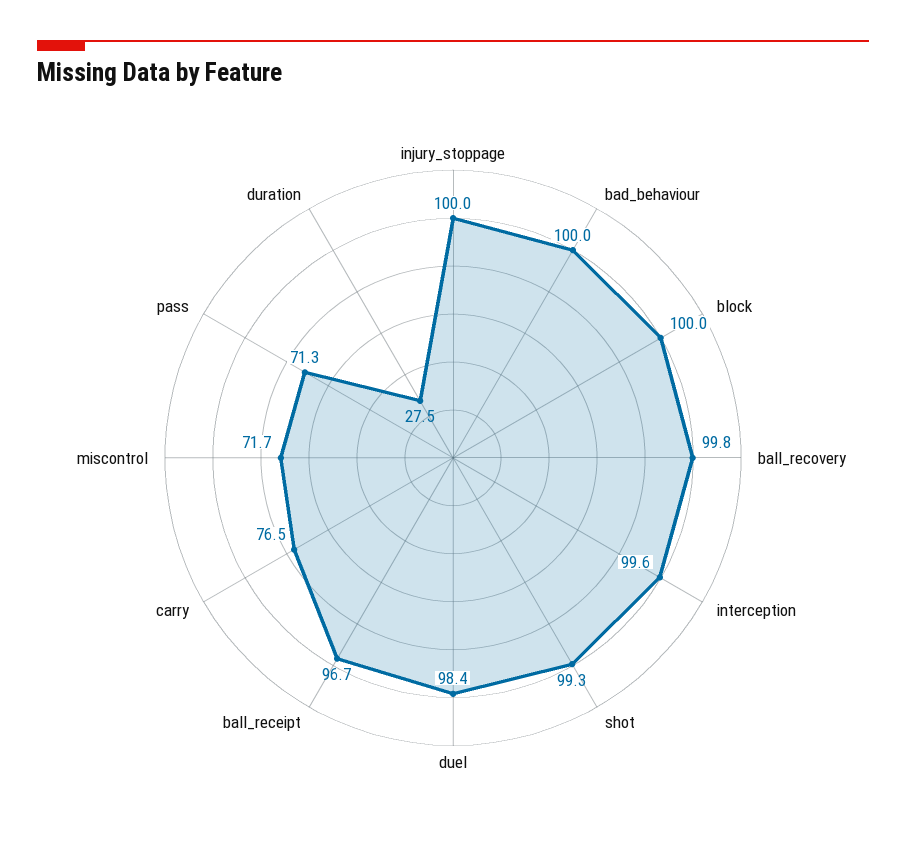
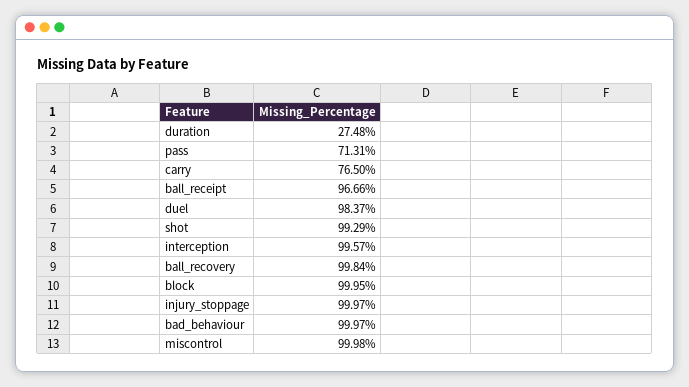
  {
    "injury_stoppage": 99.97,
    "bad_behaviour": 99.97,
    "block": 99.95,
    "ball_recovery": 99.84,
    "interception": 99.57,
    "shot": 99.29,
    "duel": 98.37,
    "ball_receipt": 96.66,
    "carry": 76.5,
-   "miscontrol": 71.7,
+   "miscontrol": 99.98,
    "pass": 71.31,
    "duration": 27.48
  }

